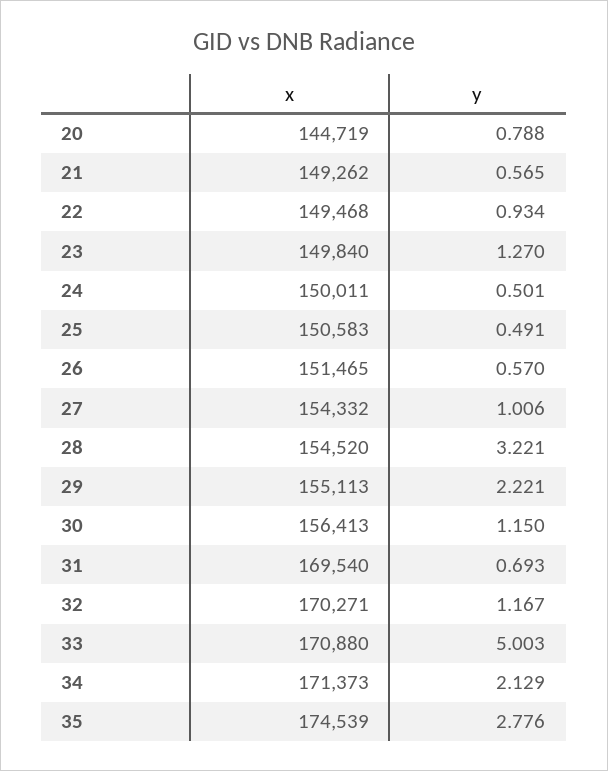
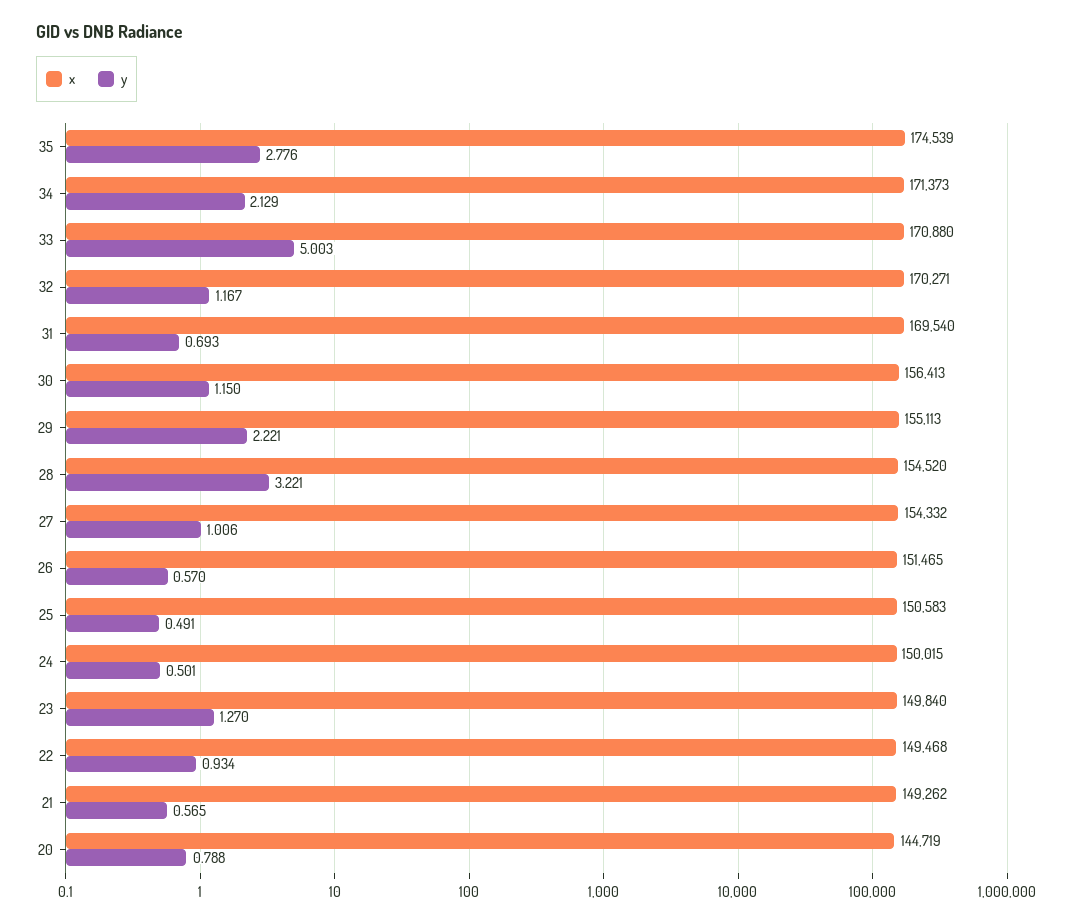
  {
    "x": {
      "20": 144719,
      "21": 149262,
      "22": 149468,
      "23": 149840,
-     "24": 150011,
+     "24": 150015,
      "25": 150583,
      "26": 151465,
      "27": 154332,
      "28": 154520,
      "29": 155113,
      "30": 156413,
      "31": 169540,
      "32": 170271,
      "33": 170880,
      "34": 171373,
      "35": 174539
    },
    "y": {
      "20": 0.788,
      "21": 0.565,
      "22": 0.934,
      "23": 1.27,
      "24": 0.501,
      "25": 0.491,
      "26": 0.57,
      "27": 1.006,
      "28": 3.221,
      "29": 2.221,
      "30": 1.15,
      "31": 0.693,
      "32": 1.167,
      "33": 5.003,
      "34": 2.129,
      "35": 2.776
    }
  }

